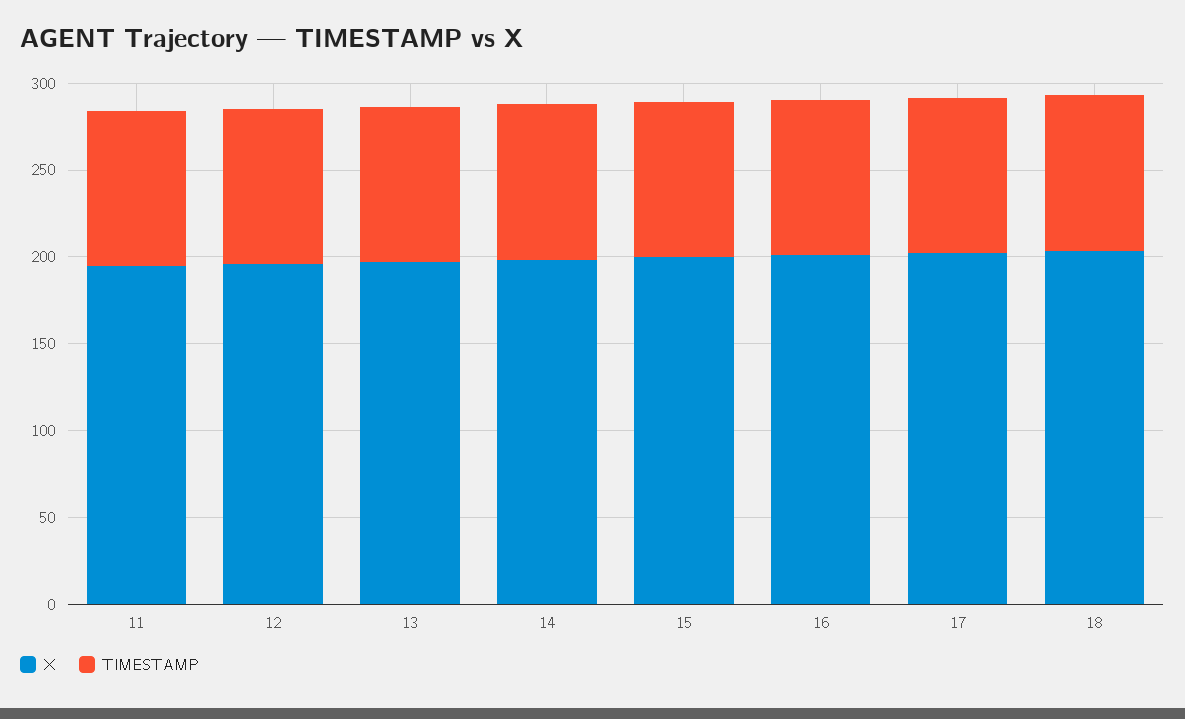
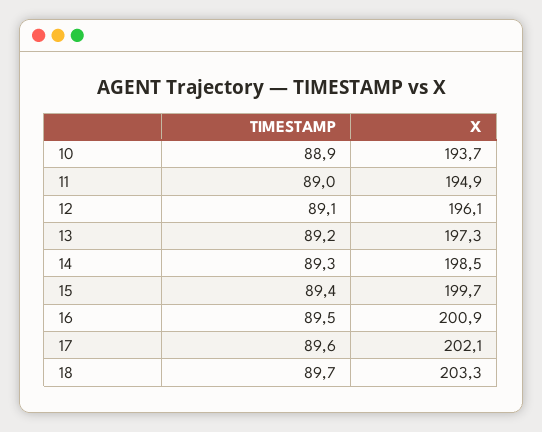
  {
    "X": {
      "11": 194.9,
      "12": 196.1,
      "13": 197.3,
      "14": 198.5,
      "15": 199.7,
      "16": 200.9,
      "17": 202.1,
-     "18": 203.3
+     "18": 203.3,
+     "10": 193.7
    },
    "TIMESTAMP": {
      "11": 89,
      "12": 89.1,
      "13": 89.2,
      "14": 89.3,
      "15": 89.4,
      "16": 89.5,
      "17": 89.6,
-     "18": 89.7
+     "18": 89.7,
+     "10": 88.9
    }
  }

